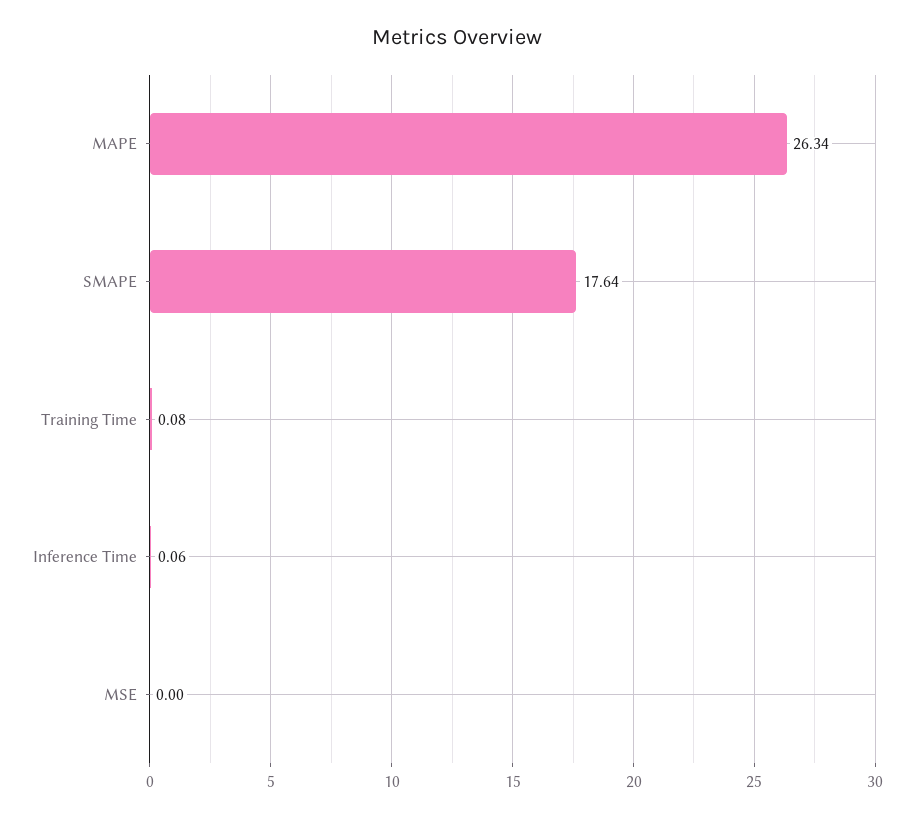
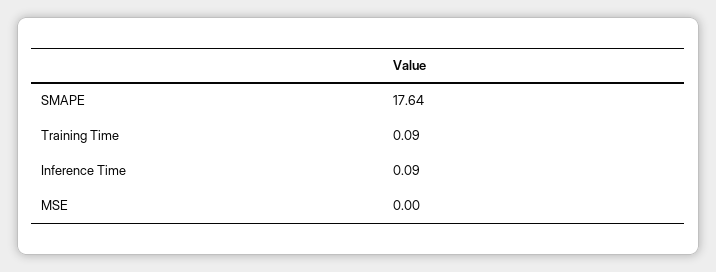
  {
-   "MAPE": 26.34,
    "SMAPE": 17.64,
-   "Training Time": 0.08,
+   "Training Time": 0.09,
-   "Inference Time": 0.06,
+   "Inference Time": 0.09,
    "MSE": 0
  }

